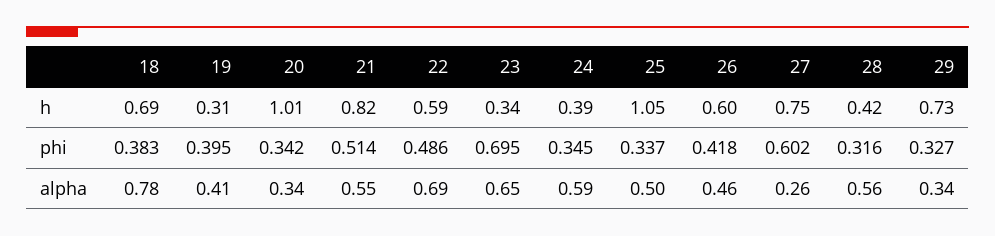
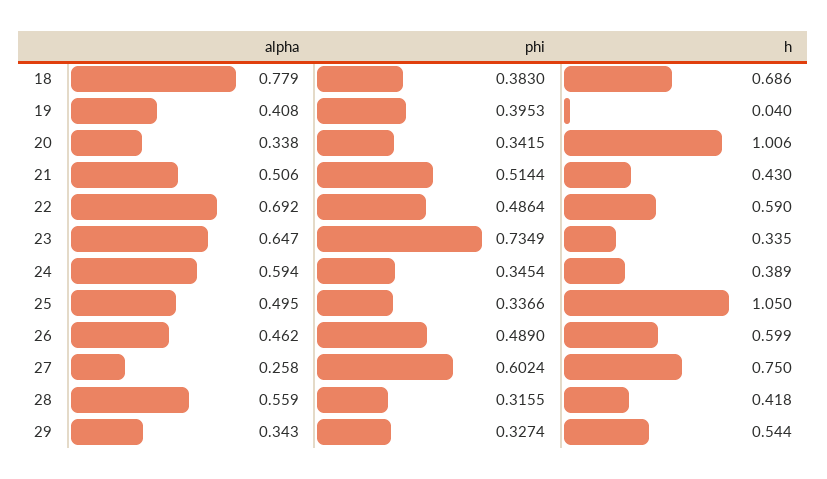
  {
    "18": {
      "h": 0.686,
      "phi": 0.383,
      "alpha": 0.779
    },
    "19": {
-     "h": 0.31,
+     "h": 0.04,
      "phi": 0.3953,
      "alpha": 0.408
    },
    "20": {
      "h": 1.006,
      "phi": 0.3415,
      "alpha": 0.338
    },
    "21": {
-     "h": 0.82,
+     "h": 0.43,
      "phi": 0.5144,
-     "alpha": 0.55
+     "alpha": 0.506
    },
    "22": {
      "h": 0.59,
      "phi": 0.4864,
      "alpha": 0.692
    },
    "23": {
      "h": 0.335,
-     "phi": 0.695,
+     "phi": 0.7349,
      "alpha": 0.647
    },
    "24": {
      "h": 0.389,
      "phi": 0.3454,
      "alpha": 0.594
    },
    "25": {
      "h": 1.05,
      "phi": 0.3366,
      "alpha": 0.495
    },
    "26": {
      "h": 0.599,
-     "phi": 0.418,
+     "phi": 0.489,
      "alpha": 0.462
    },
    "27": {
      "h": 0.75,
      "phi": 0.6024,
      "alpha": 0.258
    },
    "28": {
      "h": 0.418,
      "phi": 0.3155,
      "alpha": 0.559
    },
    "29": {
-     "h": 0.73,
+     "h": 0.544,
      "phi": 0.3274,
      "alpha": 0.343
    }
  }

